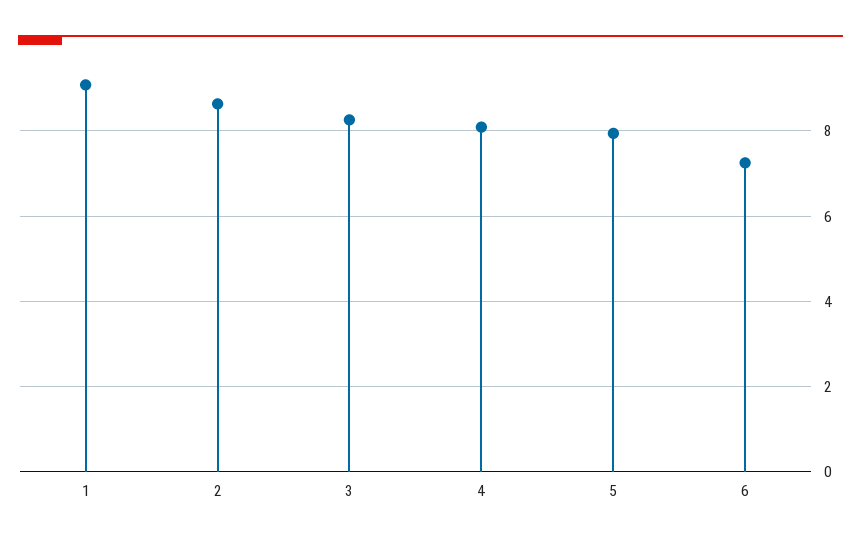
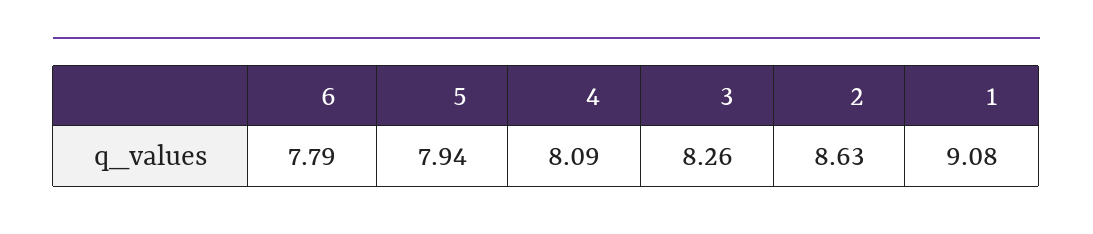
  {
    "1": 9.08,
    "2": 8.63,
    "3": 8.26,
    "4": 8.09,
    "5": 7.94,
-   "6": 7.2
+   "6": 7.79
  }

